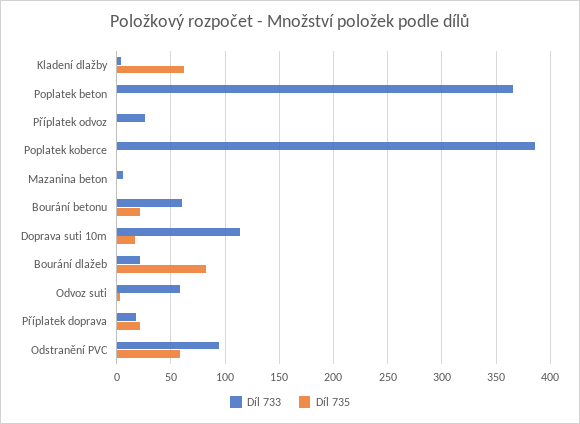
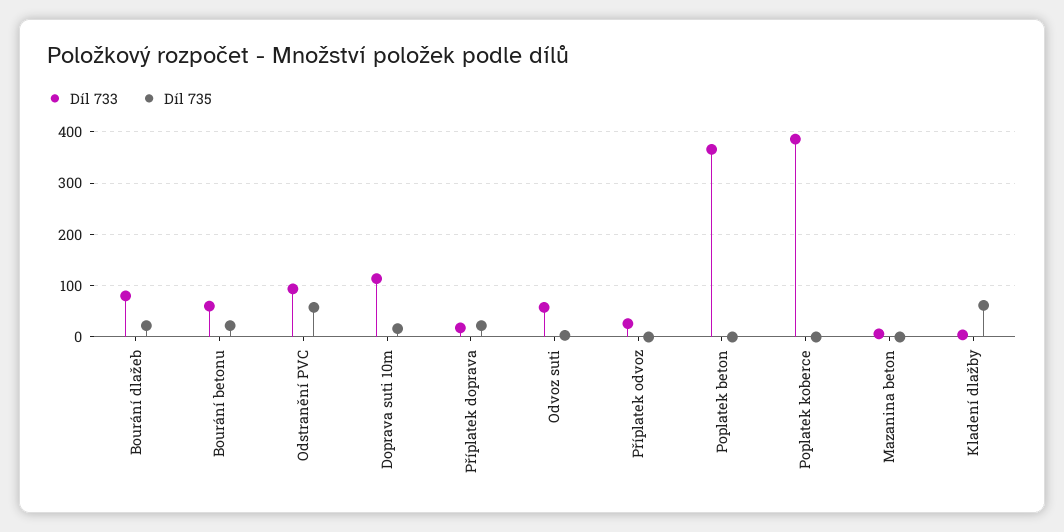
  {
    "Díl 733": {
      "Kladení dlažby": 0,
      "Poplatek beton": 370,
      "Příplatek odvoz": 30,
      "Poplatek koberce": 390,
      "Mazanina beton": 10,
      "Bourání betonu": 60,
      "Doprava suti 10m": 110,
-     "Bourání dlažeb": 20,
+     "Bourání dlažeb": 80,
      "Odvoz suti": 60,
      "Příplatek doprava": 20,
      "Odstranění PVC": 90
    },
    "Díl 735": {
      "Kladení dlažby": 60,
      "Poplatek beton": 0,
      "Příplatek odvoz": 0,
      "Poplatek koberce": 0,
      "Mazanina beton": 0,
      "Bourání betonu": 20,
      "Doprava suti 10m": 20,
-     "Bourání dlažeb": 80,
+     "Bourání dlažeb": 20,
      "Odvoz suti": 0,
      "Příplatek doprava": 20,
      "Odstranění PVC": 60
    }
  }

